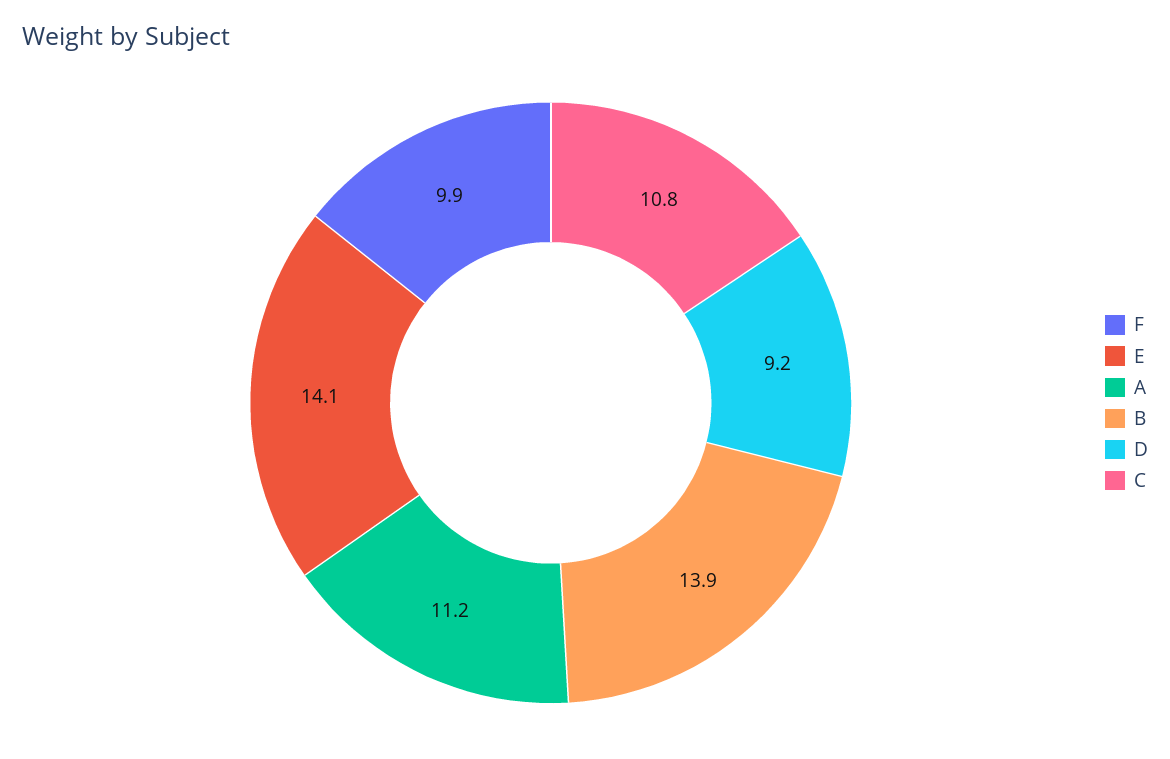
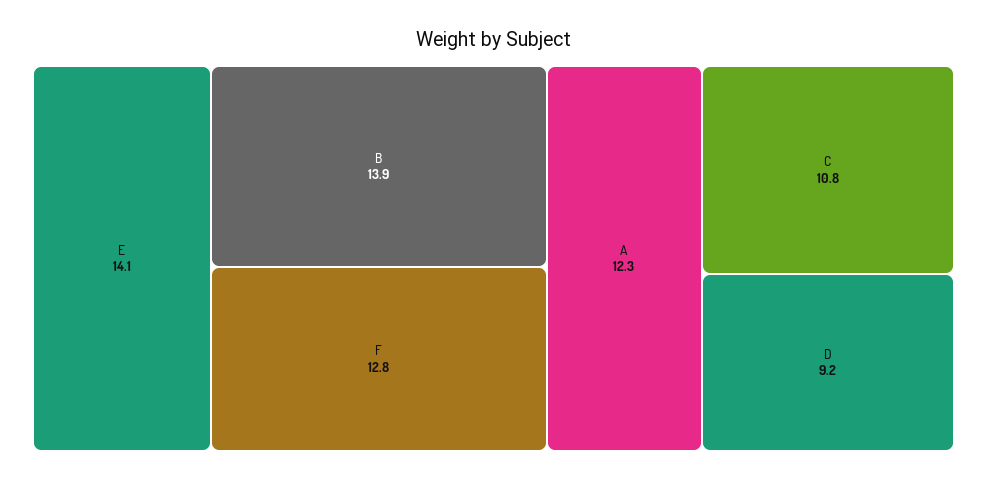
  {
-   "F": 9.9,
+   "F": 12.8,
    "E": 14.1,
-   "A": 11.2,
+   "A": 12.3,
    "B": 13.9,
    "D": 9.2,
    "C": 10.8
  }

